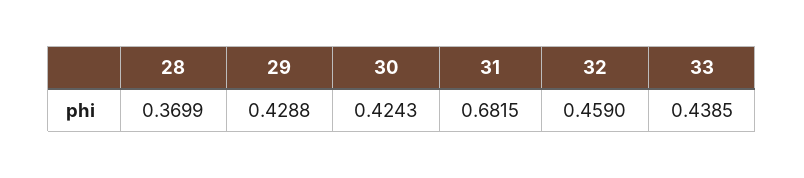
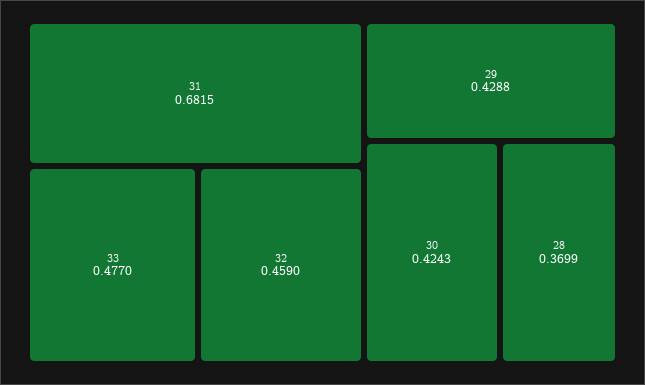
  {
    "28": 0.3699,
    "29": 0.4288,
    "30": 0.4243,
    "31": 0.6815,
    "32": 0.459,
-   "33": 0.4385
+   "33": 0.477
  }

